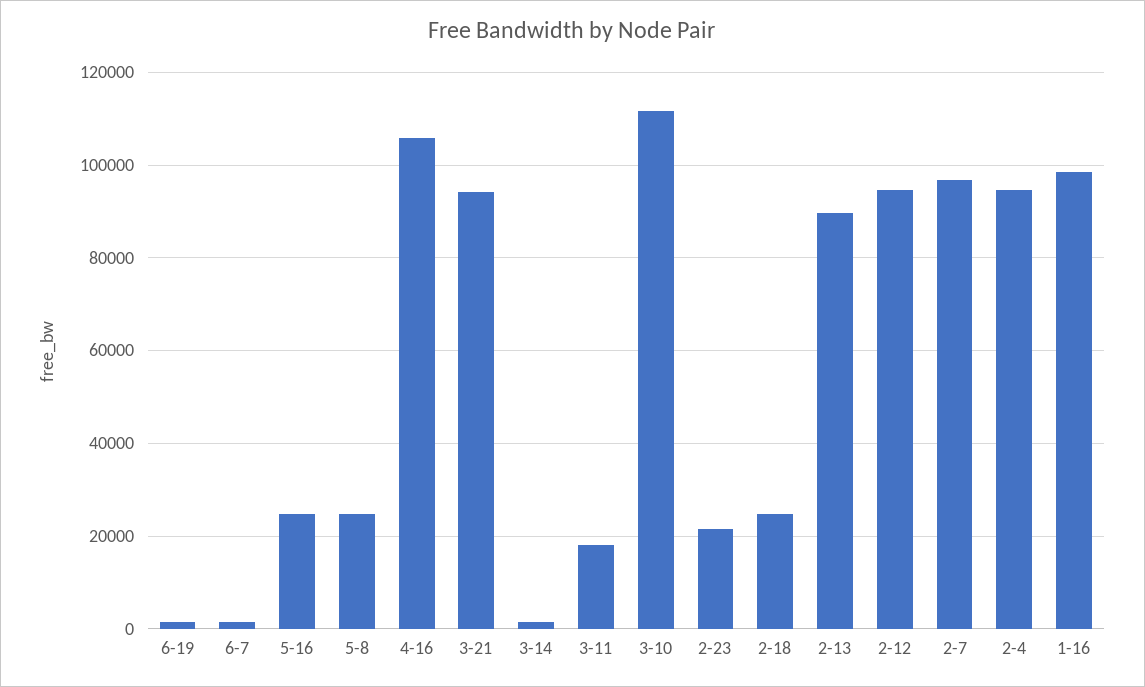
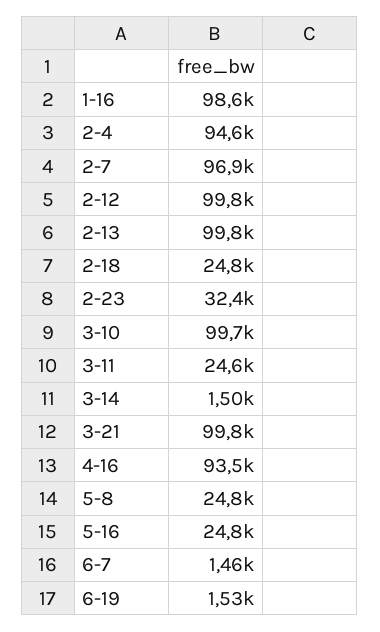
  {
    "6-19": 1530,
    "6-7": 1460,
    "5-16": 24800,
    "5-8": 24800,
-   "4-16": 106000,
+   "4-16": 93500,
-   "3-21": 94000,
+   "3-21": 99800,
    "3-14": 1500,
-   "3-11": 18000,
+   "3-11": 24600,
-   "3-10": 112000,
+   "3-10": 99700,
-   "2-23": 22000,
+   "2-23": 32400,
    "2-18": 24800,
-   "2-13": 90000,
+   "2-13": 99800,
-   "2-12": 94000,
+   "2-12": 99800,
    "2-7": 96900,
    "2-4": 94600,
    "1-16": 98600
  }

